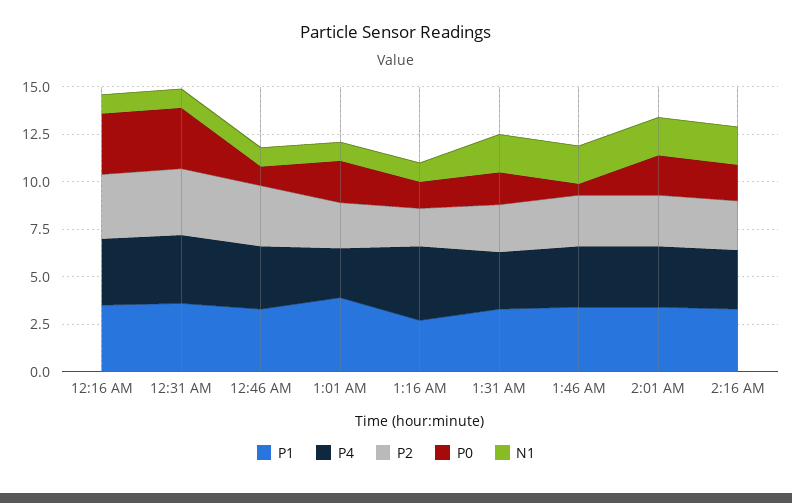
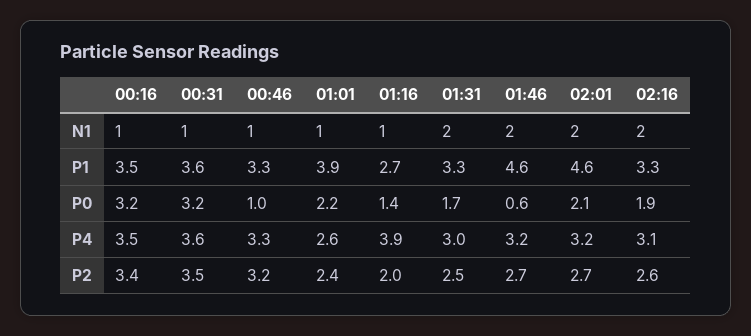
  {
    "P1": {
      "12:16 AM": 3.5,
      "12:31 AM": 3.6,
      "12:46 AM": 3.3,
      "1:01 AM": 3.9,
      "1:16 AM": 2.7,
      "1:31 AM": 3.3,
-     "1:46 AM": 3.5,
+     "1:46 AM": 4.6,
-     "2:01 AM": 3.5,
+     "2:01 AM": 4.6,
      "2:16 AM": 3.3
    },
    "P4": {
      "12:16 AM": 3.5,
      "12:31 AM": 3.6,
      "12:46 AM": 3.3,
      "1:01 AM": 2.6,
      "1:16 AM": 3.9,
      "1:31 AM": 3,
      "1:46 AM": 3.2,
      "2:01 AM": 3.2,
      "2:16 AM": 3.1
    },
    "P2": {
      "12:16 AM": 3.4,
      "12:31 AM": 3.5,
      "12:46 AM": 3.2,
      "1:01 AM": 2.4,
      "1:16 AM": 2,
      "1:31 AM": 2.5,
      "1:46 AM": 2.7,
      "2:01 AM": 2.7,
      "2:16 AM": 2.6
    },
    "P0": {
      "12:16 AM": 3.2,
      "12:31 AM": 3.2,
      "12:46 AM": 1,
      "1:01 AM": 2.2,
      "1:16 AM": 1.4,
      "1:31 AM": 1.7,
      "1:46 AM": 0.6,
      "2:01 AM": 2.1,
      "2:16 AM": 1.9
    },
    "N1": {
      "12:16 AM": 1,
      "12:31 AM": 1,
      "12:46 AM": 1,
      "1:01 AM": 1,
      "1:16 AM": 1,
      "1:31 AM": 2,
      "1:46 AM": 2,
      "2:01 AM": 2,
      "2:16 AM": 2
    }
  }

